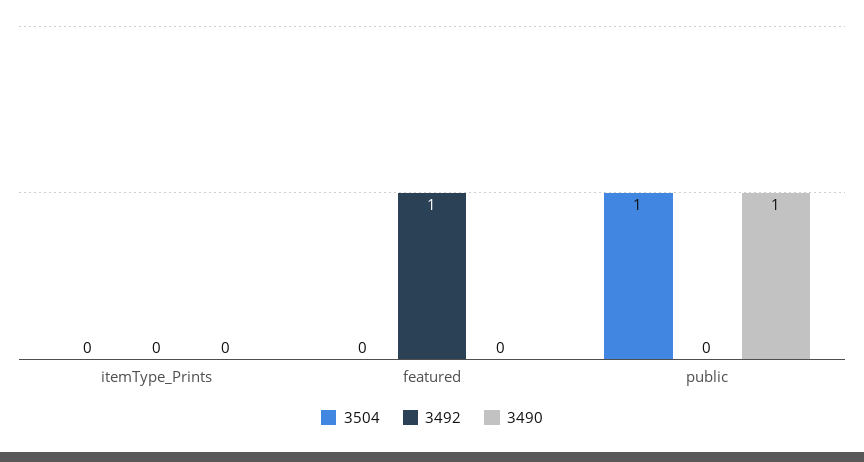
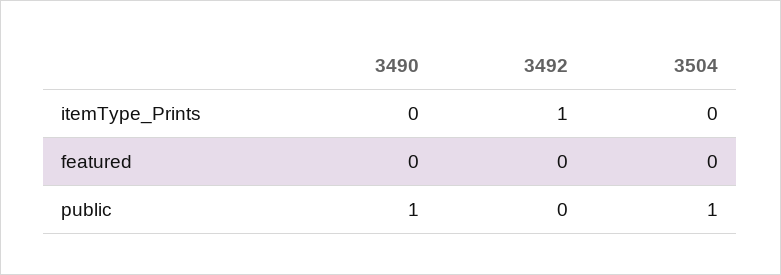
  {
    "3504": {
      "itemType_Prints": 0,
      "featured": 0,
      "public": 1
    },
    "3492": {
-     "itemType_Prints": 0,
+     "itemType_Prints": 1,
-     "featured": 1,
+     "featured": 0,
      "public": 0
    },
    "3490": {
      "itemType_Prints": 0,
      "featured": 0,
      "public": 1
    }
  }

